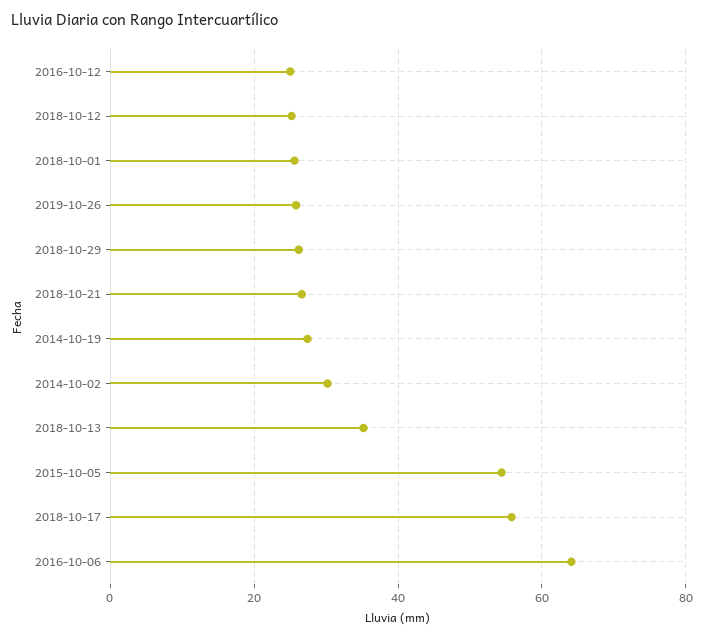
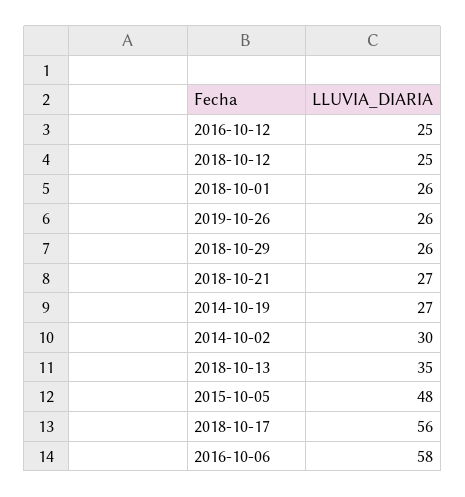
  {
    "2016-10-12": 25,
    "2018-10-12": 25,
    "2018-10-01": 26,
    "2019-10-26": 26,
    "2018-10-29": 26,
    "2018-10-21": 27,
    "2014-10-19": 27,
    "2014-10-02": 30,
    "2018-10-13": 35,
-   "2015-10-05": 54,
+   "2015-10-05": 48,
    "2018-10-17": 56,
-   "2016-10-06": 64
+   "2016-10-06": 58
  }

